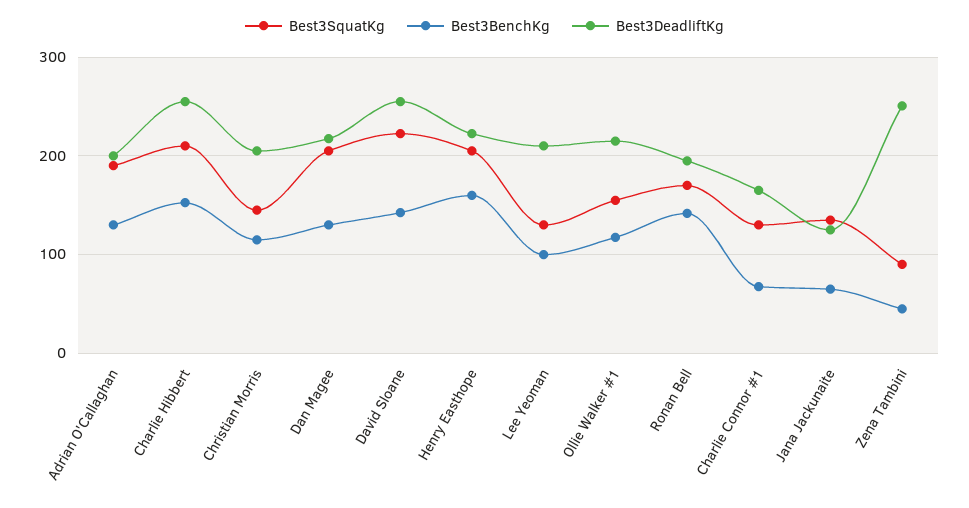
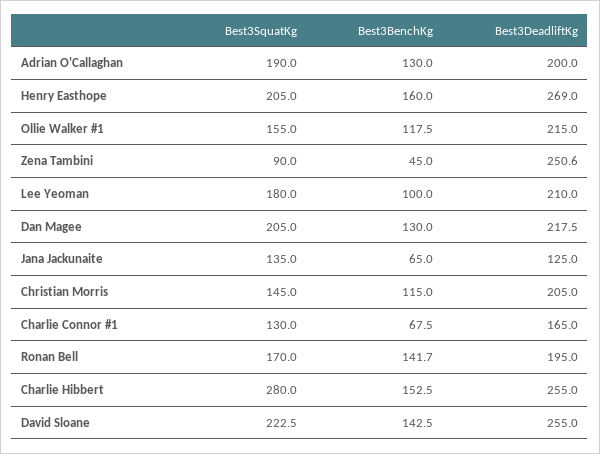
  {
    "Best3SquatKg": {
      "Adrian O'Callaghan": 190,
-     "Charlie Hibbert": 210,
+     "Charlie Hibbert": 280,
      "Christian Morris": 145,
      "Dan Magee": 205,
      "David Sloane": 222.5,
      "Henry Easthope": 205,
-     "Lee Yeoman": 130,
+     "Lee Yeoman": 180,
      "Ollie Walker #1": 155,
      "Ronan Bell": 170,
      "Charlie Connor #1": 130,
      "Jana Jackunaite": 135,
      "Zena Tambini": 90
    },
    "Best3BenchKg": {
      "Adrian O'Callaghan": 130,
      "Charlie Hibbert": 152.5,
      "Christian Morris": 115,
      "Dan Magee": 130,
      "David Sloane": 142.5,
      "Henry Easthope": 160,
      "Lee Yeoman": 100,
      "Ollie Walker #1": 117.5,
      "Ronan Bell": 141.7,
      "Charlie Connor #1": 67.5,
      "Jana Jackunaite": 65,
      "Zena Tambini": 45
    },
    "Best3DeadliftKg": {
      "Adrian O'Callaghan": 200,
      "Charlie Hibbert": 255,
      "Christian Morris": 205,
      "Dan Magee": 217.5,
      "David Sloane": 255,
-     "Henry Easthope": 220,
+     "Henry Easthope": 269,
      "Lee Yeoman": 210,
      "Ollie Walker #1": 215,
      "Ronan Bell": 195,
      "Charlie Connor #1": 165,
      "Jana Jackunaite": 125,
      "Zena Tambini": 250.6
    }
  }

